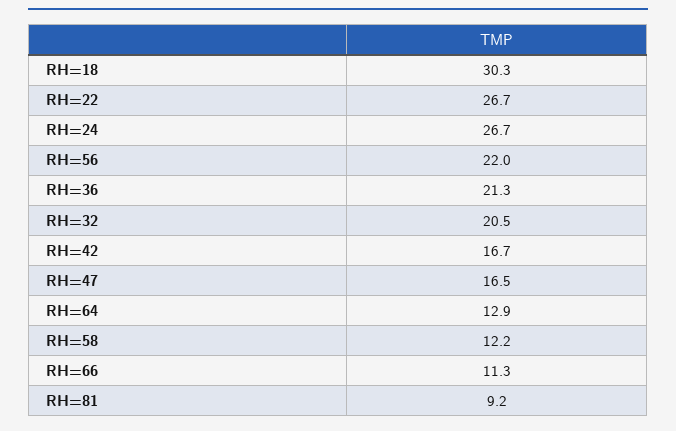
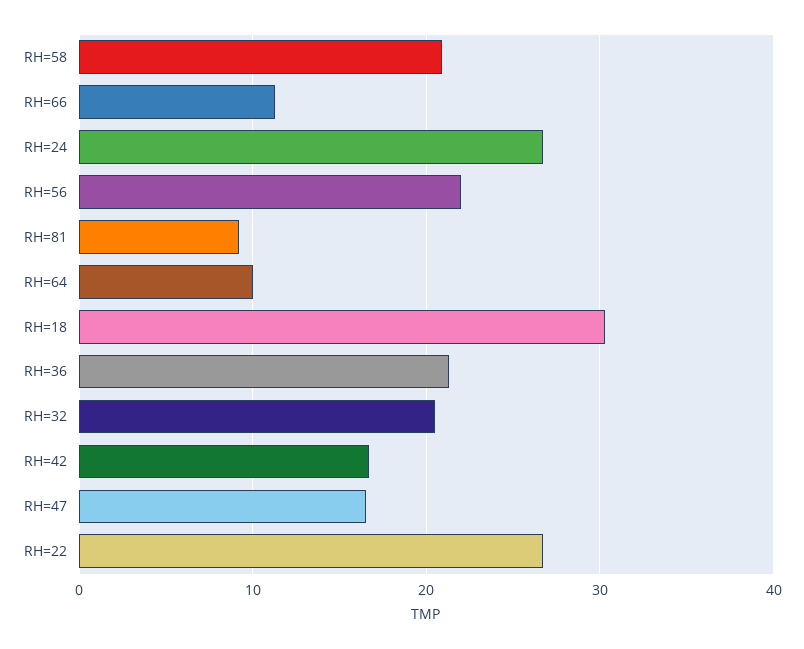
  {
    "RH=18": 30.3,
    "RH=22": 26.7,
    "RH=24": 26.7,
    "RH=56": 22,
    "RH=36": 21.3,
    "RH=32": 20.5,
    "RH=42": 16.7,
    "RH=47": 16.5,
-   "RH=64": 12.9,
+   "RH=64": 10,
-   "RH=58": 12.2,
+   "RH=58": 21,
    "RH=66": 11.3,
    "RH=81": 9.2
  }

